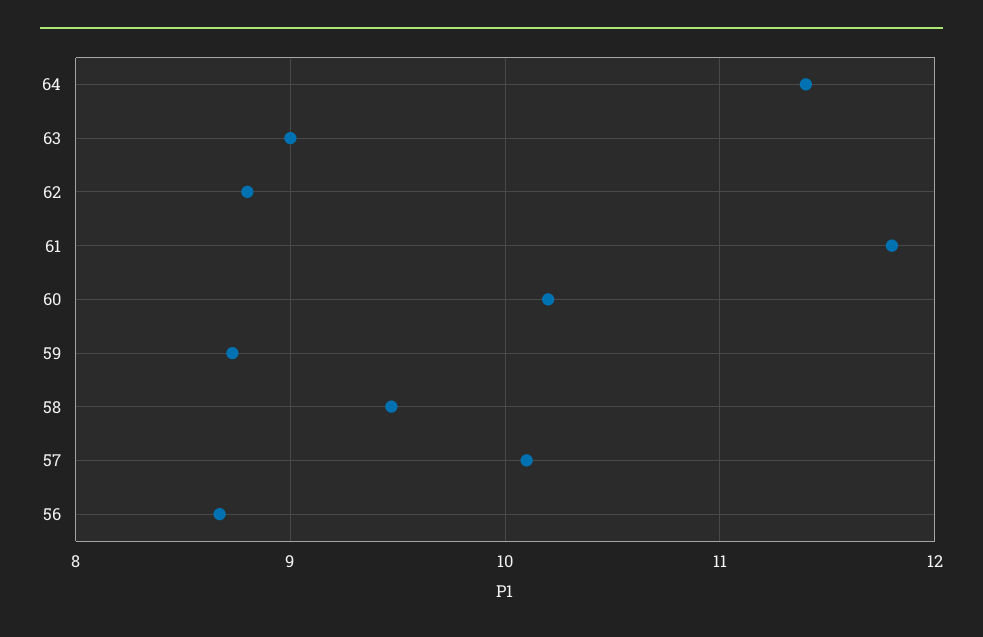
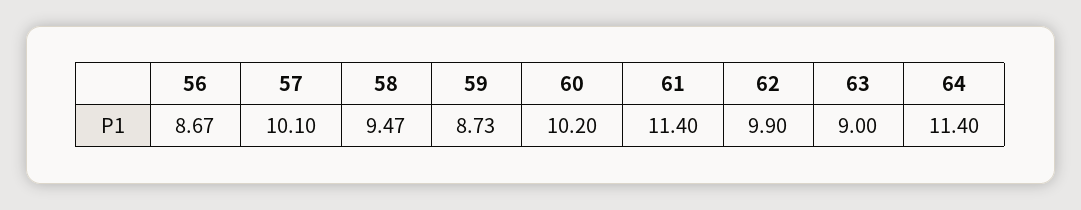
  {
    "64": 11.4,
    "63": 9,
-   "62": 8.8,
+   "62": 9.9,
-   "61": 11.8,
+   "61": 11.4,
    "60": 10.2,
    "59": 8.73,
    "58": 9.47,
    "57": 10.1,
    "56": 8.67
  }

